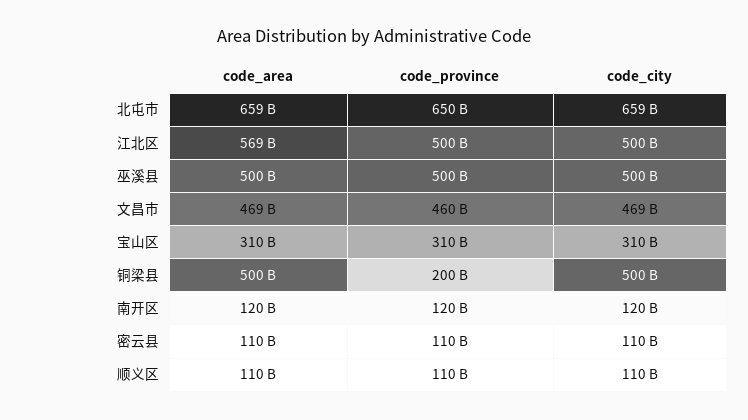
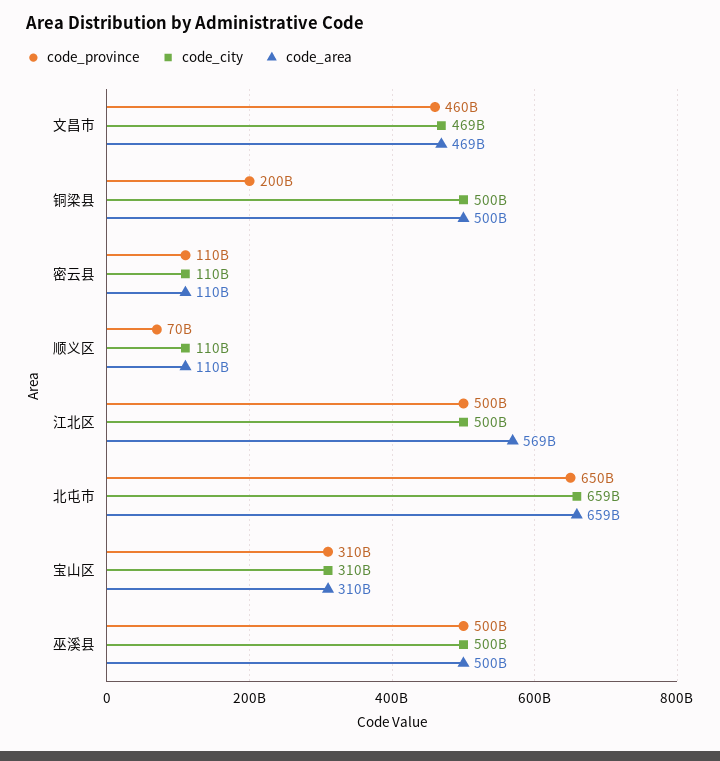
  {
    "code_area": {
      "北屯市": 659000000000,
      "江北区": 569000000000,
      "巫溪县": 500000000000,
      "文昌市": 469000000000,
      "宝山区": 310000000000,
      "铜梁县": 500000000000,
-     "南开区": 120000000000,
      "密云县": 110000000000,
      "顺义区": 110000000000
    },
    "code_province": {
      "北屯市": 650000000000,
      "江北区": 500000000000,
      "巫溪县": 500000000000,
      "文昌市": 460000000000,
      "宝山区": 310000000000,
      "铜梁县": 200000000000,
-     "南开区": 120000000000,
      "密云县": 110000000000,
-     "顺义区": 110000000000
+     "顺义区": 70000000000
    },
    "code_city": {
      "北屯市": 659000000000,
      "江北区": 500000000000,
      "巫溪县": 500000000000,
      "文昌市": 469000000000,
      "宝山区": 310000000000,
      "铜梁县": 500000000000,
-     "南开区": 120000000000,
      "密云县": 110000000000,
      "顺义区": 110000000000
    }
  }

